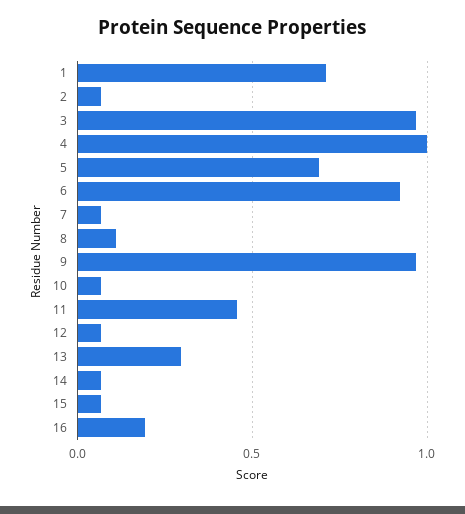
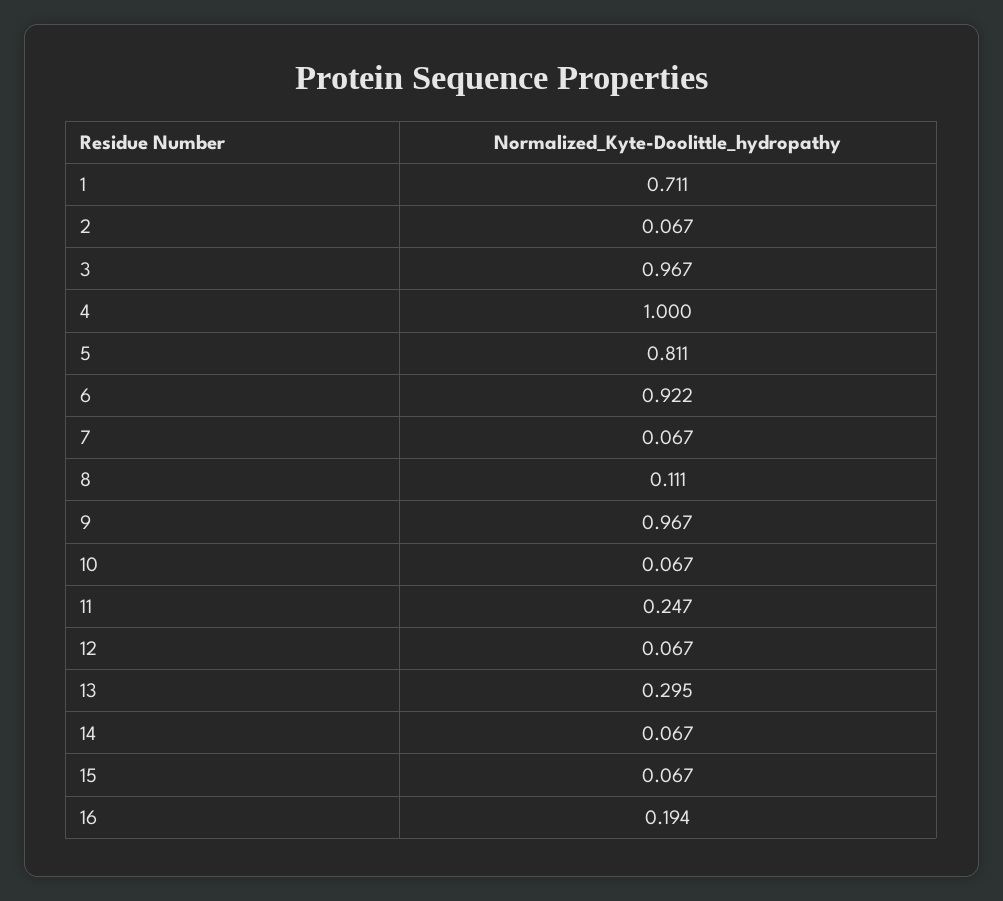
  {
    "1": 0.711,
    "2": 0.067,
    "3": 0.967,
    "4": 1,
-   "5": 0.7,
+   "5": 0.811,
    "6": 0.922,
    "7": 0.067,
    "8": 0.111,
    "9": 0.967,
    "10": 0.067,
-   "11": 0.45,
+   "11": 0.247,
    "12": 0.067,
    "13": 0.295,
    "14": 0.067,
    "15": 0.067,
    "16": 0.194
  }

